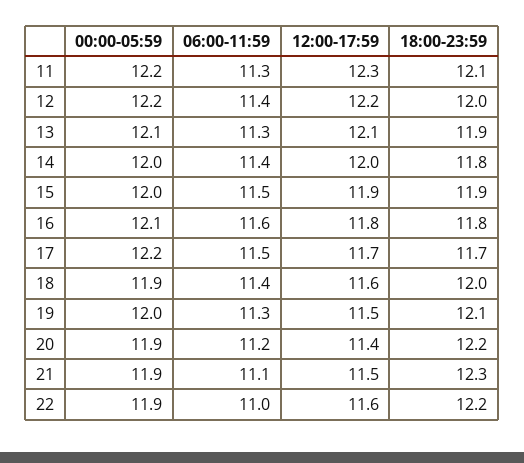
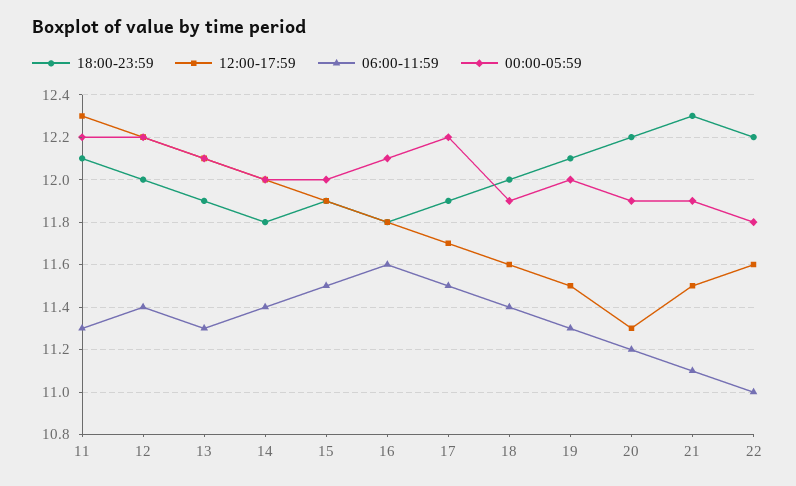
  {
    "00:00-05:59": {
      "11": 12.2,
      "12": 12.2,
      "13": 12.1,
      "14": 12,
      "15": 12,
      "16": 12.1,
      "17": 12.2,
      "18": 11.9,
      "19": 12,
      "20": 11.9,
      "21": 11.9,
-     "22": 11.9
+     "22": 11.8
    },
    "06:00-11:59": {
      "11": 11.3,
      "12": 11.4,
      "13": 11.3,
      "14": 11.4,
      "15": 11.5,
      "16": 11.6,
      "17": 11.5,
      "18": 11.4,
      "19": 11.3,
      "20": 11.2,
      "21": 11.1,
      "22": 11
    },
    "12:00-17:59": {
      "11": 12.3,
      "12": 12.2,
      "13": 12.1,
      "14": 12,
      "15": 11.9,
      "16": 11.8,
      "17": 11.7,
      "18": 11.6,
      "19": 11.5,
-     "20": 11.4,
+     "20": 11.3,
      "21": 11.5,
      "22": 11.6
    },
    "18:00-23:59": {
      "11": 12.1,
      "12": 12,
      "13": 11.9,
      "14": 11.8,
      "15": 11.9,
      "16": 11.8,
-     "17": 11.7,
+     "17": 11.9,
      "18": 12,
      "19": 12.1,
      "20": 12.2,
      "21": 12.3,
      "22": 12.2
    }
  }

